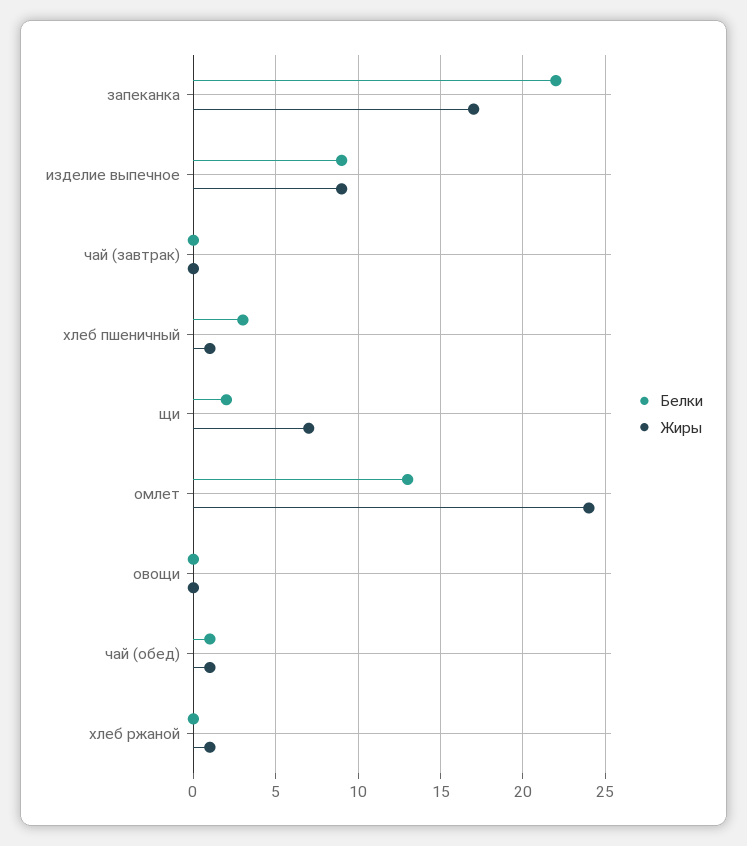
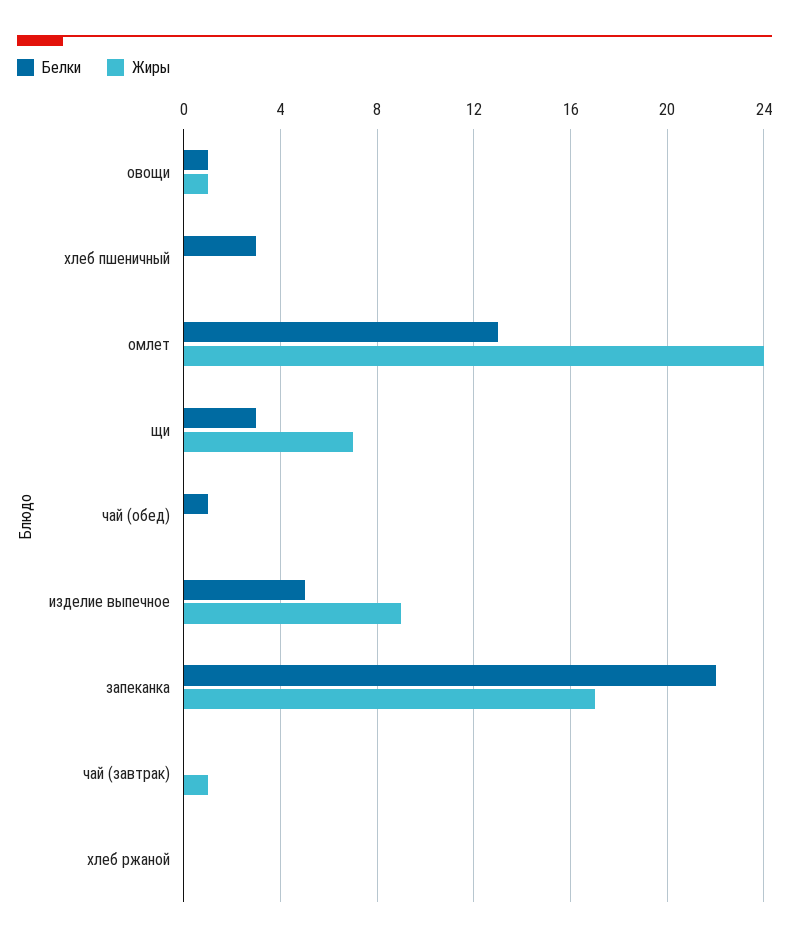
  {
    "Белки": {
      "запеканка": 22,
-     "изделие выпечное": 9,
+     "изделие выпечное": 5,
      "чай (завтрак)": 0,
      "хлеб пшеничный": 3,
-     "щи": 2,
+     "щи": 3,
      "омлет": 13,
-     "овощи": 0,
+     "овощи": 1,
      "чай (обед)": 1,
      "хлеб ржаной": 0
    },
    "Жиры": {
      "запеканка": 17,
      "изделие выпечное": 9,
-     "чай (завтрак)": 0,
+     "чай (завтрак)": 1,
-     "хлеб пшеничный": 1,
+     "хлеб пшеничный": 0,
      "щи": 7,
      "омлет": 24,
-     "овощи": 0,
+     "овощи": 1,
-     "чай (обед)": 1,
+     "чай (обед)": 0,
-     "хлеб ржаной": 1
+     "хлеб ржаной": 0
    }
  }

